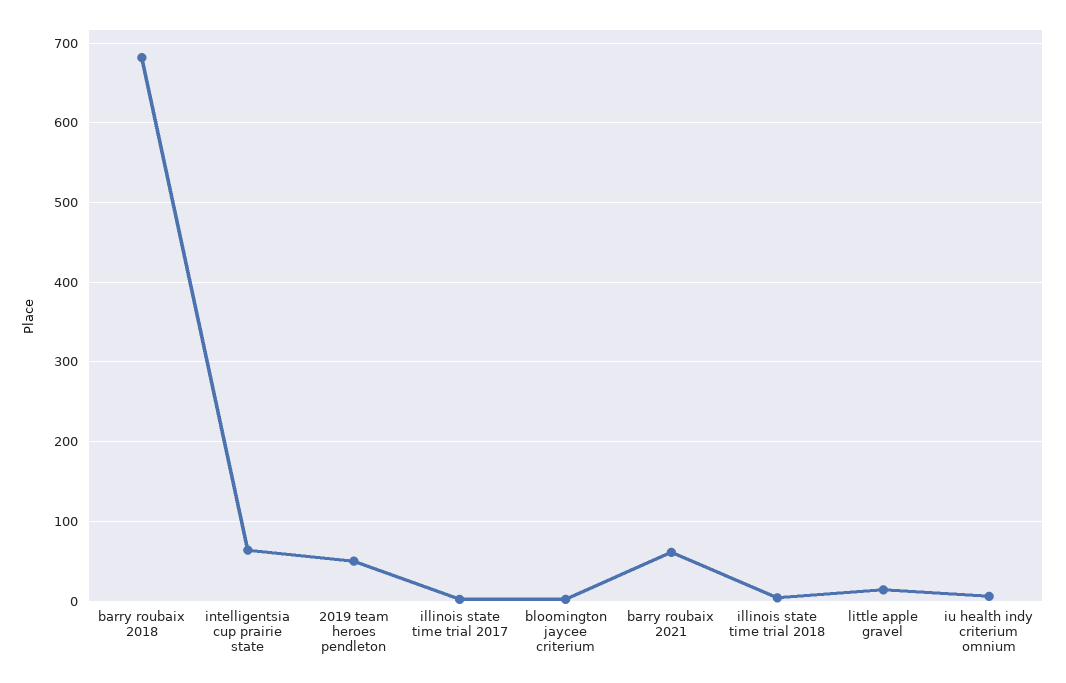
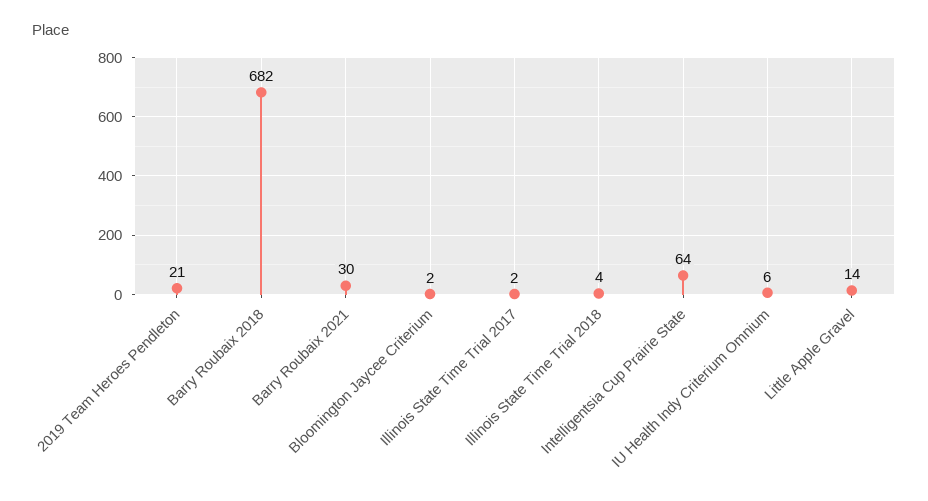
  {
    "barry roubaix 2018": 682,
    "intelligentsia cup prairie state": 64,
-   "2019 team heroes pendleton": 50,
+   "2019 team heroes pendleton": 21,
    "illinois state time trial 2017": 2,
    "bloomington jaycee criterium": 2,
-   "barry roubaix 2021": 60,
+   "barry roubaix 2021": 30,
    "illinois state time trial 2018": 4,
    "little apple gravel": 14,
    "iu health indy criterium omnium": 6
  }

